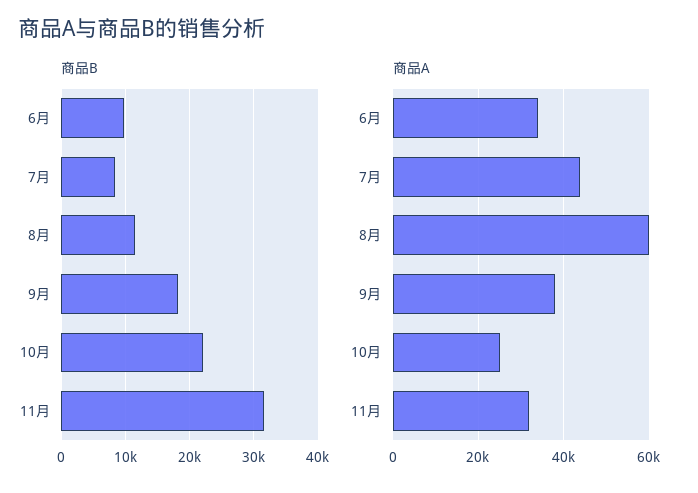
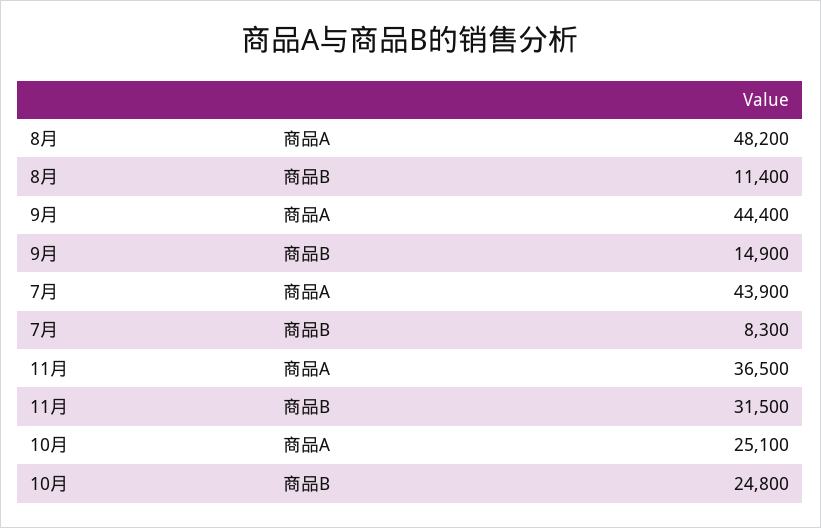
  {
    "商品B": {
-     "6月": 10000,
      "7月": 8300,
      "8月": 11400,
-     "9月": 18000,
+     "9月": 14900,
-     "10月": 22000,
+     "10月": 24800,
      "11月": 31500
    },
    "商品A": {
-     "6月": 34000,
      "7月": 43900,
-     "8月": 60000,
+     "8月": 48200,
-     "9月": 38000,
+     "9月": 44400,
      "10月": 25100,
-     "11月": 32000
+     "11月": 36500
    }
  }

